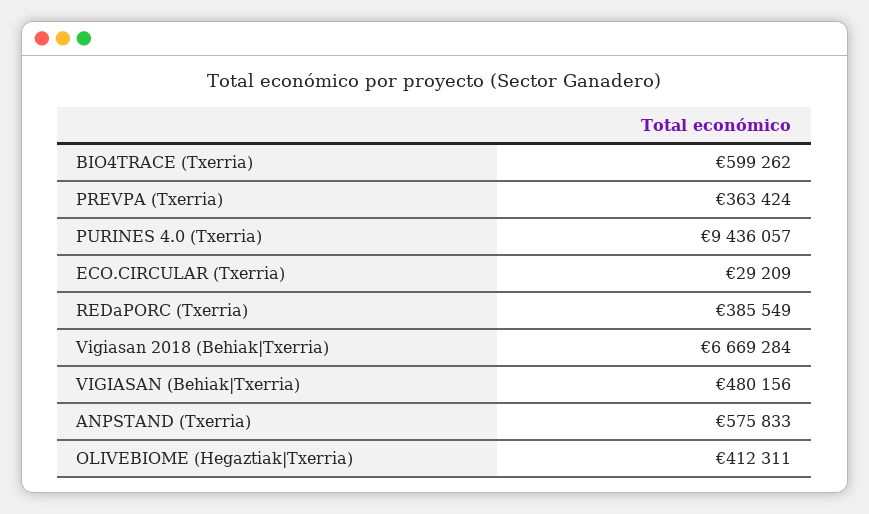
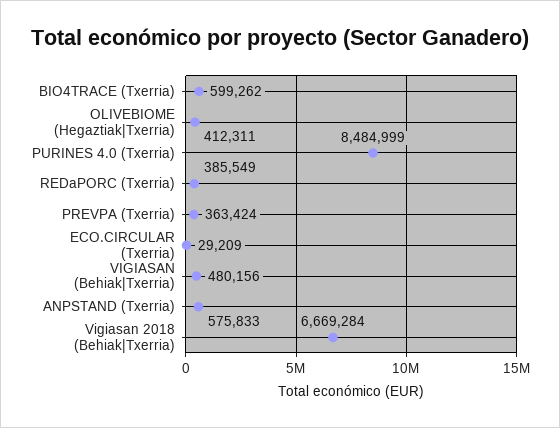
  {
    "BIO4TRACE (Txerria)": 599262,
    "PREVPA (Txerria)": 363424,
-   "PURINES 4.0 (Txerria)": 9436057,
+   "PURINES 4.0 (Txerria)": 8484999,
    "ECO.CIRCULAR (Txerria)": 29209,
    "REDaPORC (Txerria)": 385549,
    "Vigiasan 2018 (Behiak|Txerria)": 6669284,
    "VIGIASAN (Behiak|Txerria)": 480156,
    "ANPSTAND (Txerria)": 575833,
    "OLIVEBIOME (Hegaztiak|Txerria)": 412311
  }

